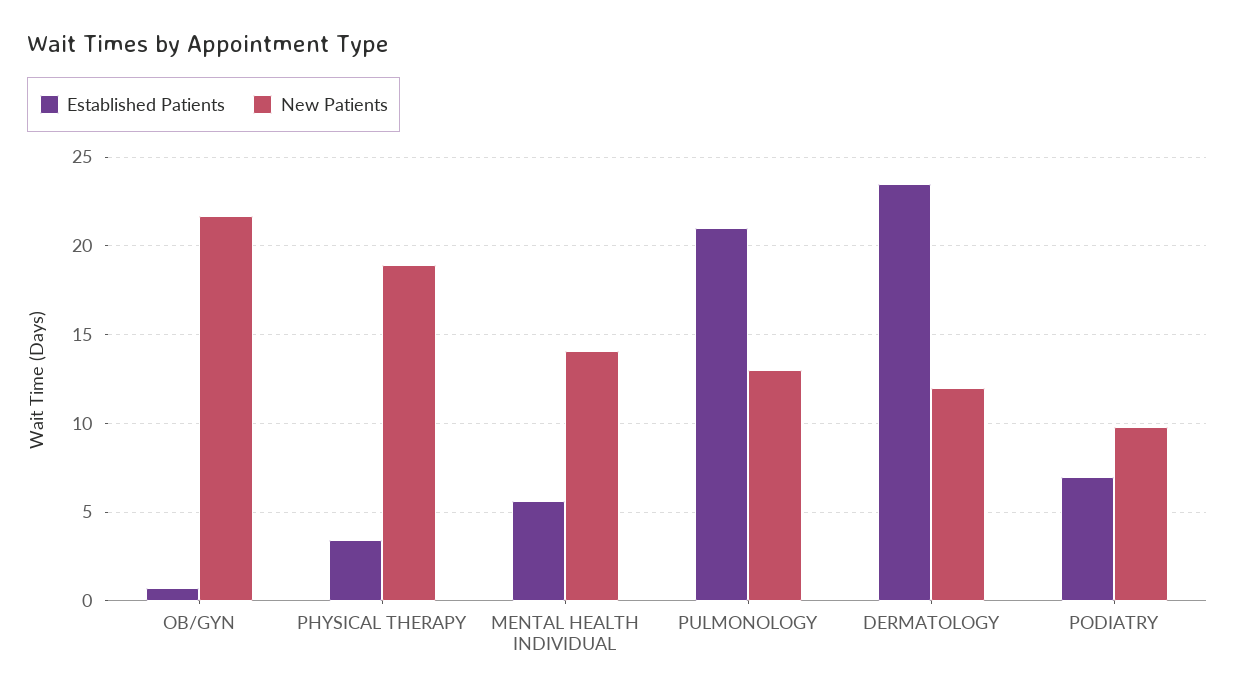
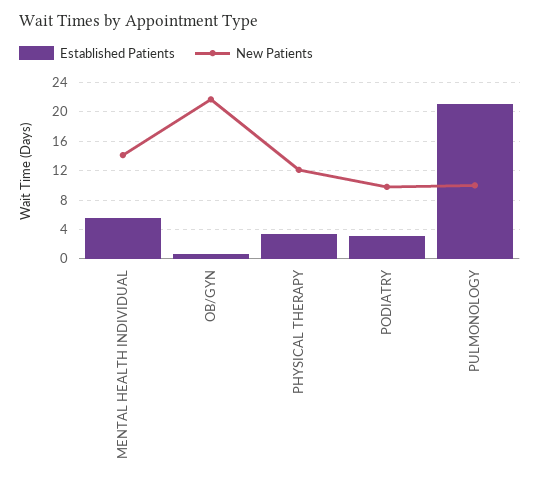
  {
    "Established Patients": {
      "OB/GYN": 0.5,
      "PHYSICAL THERAPY": 3.5,
      "MENTAL HEALTH INDIVIDUAL": 5.5,
      "PULMONOLOGY": 21,
-     "DERMATOLOGY": 23.5,
-     "PODIATRY": 7
+     "PODIATRY": 3
    },
    "New Patients": {
      "OB/GYN": 21.5,
-     "PHYSICAL THERAPY": 19,
+     "PHYSICAL THERAPY": 12,
      "MENTAL HEALTH INDIVIDUAL": 14,
-     "PULMONOLOGY": 13,
+     "PULMONOLOGY": 10,
-     "DERMATOLOGY": 12,
      "PODIATRY": 10
    }
  }

